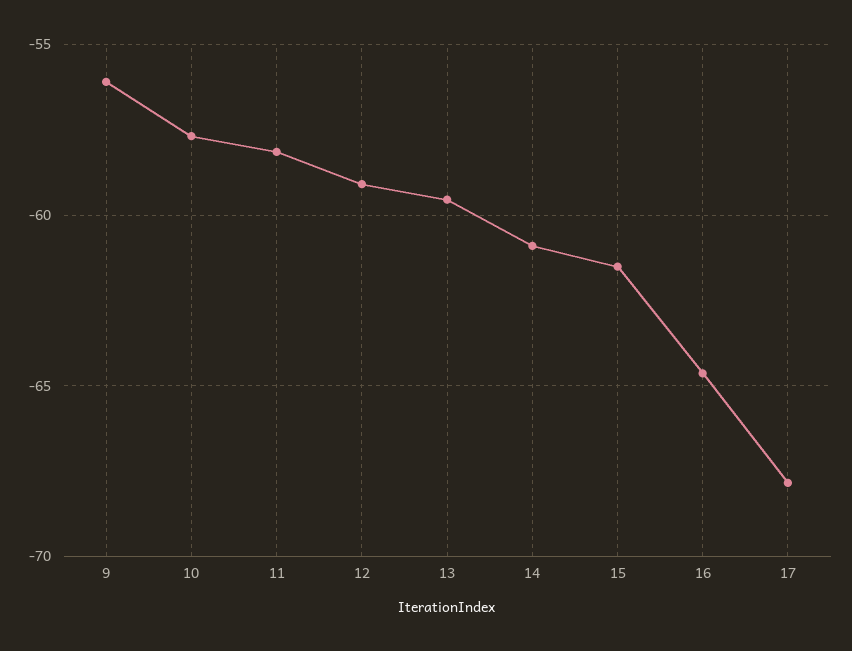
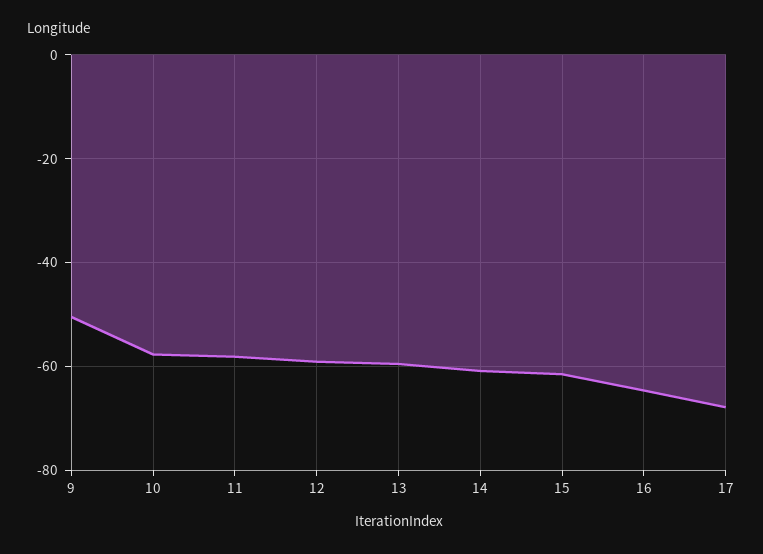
  {
-   "9": -56,
+   "9": -50,
    "10": -57.5,
    "11": -58,
    "12": -59,
    "13": -59.5,
    "14": -61,
    "15": -61.5,
    "16": -64.5,
    "17": -68
  }

